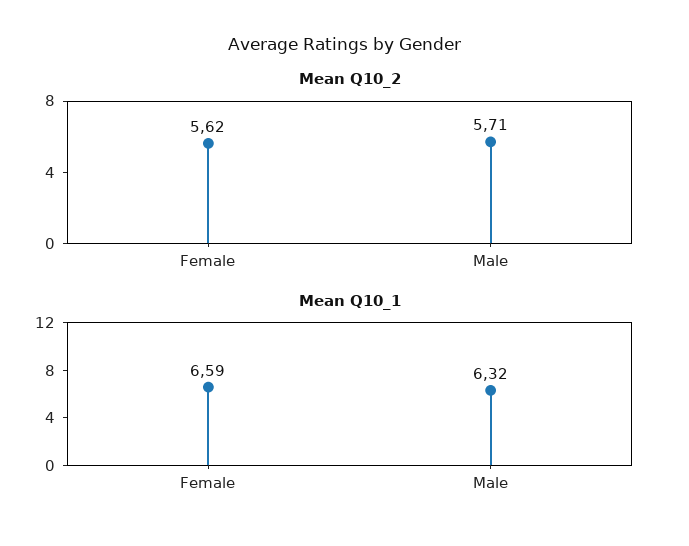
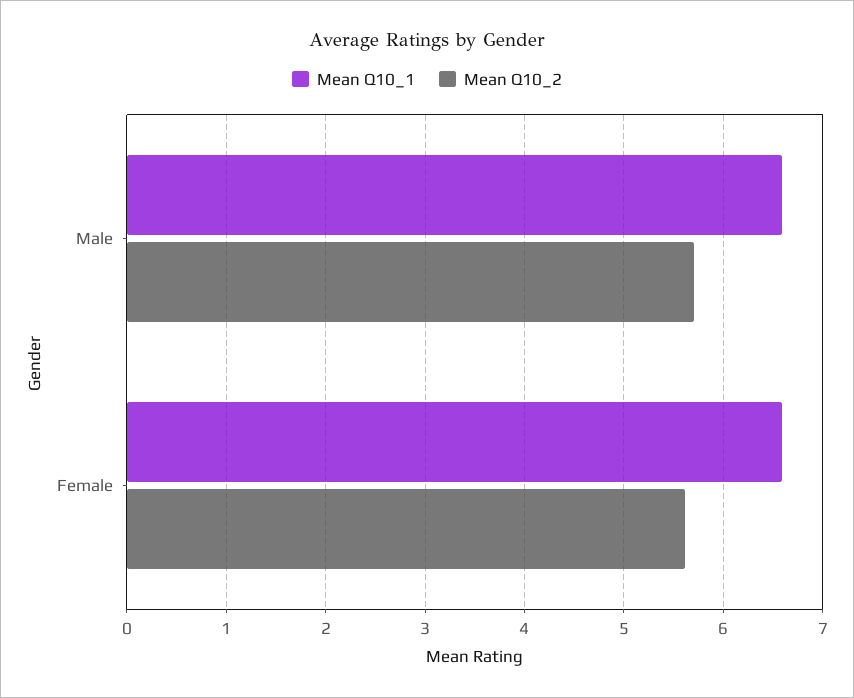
  {
    "Mean Q10_2": {
      "Female": 5.62,
      "Male": 5.71
    },
    "Mean Q10_1": {
      "Female": 6.59,
-     "Male": 6.32
+     "Male": 6.6
    }
  }

